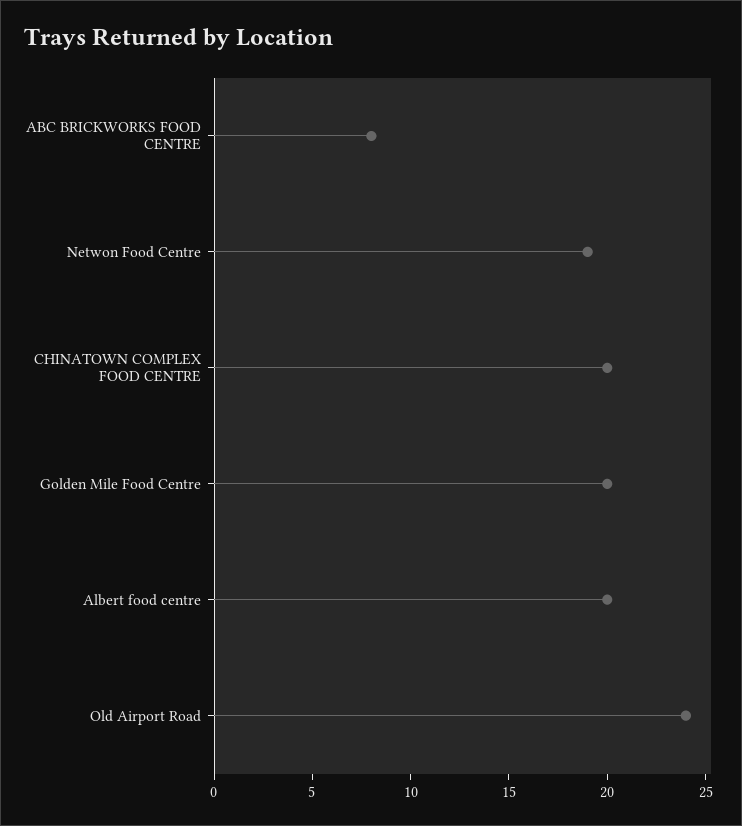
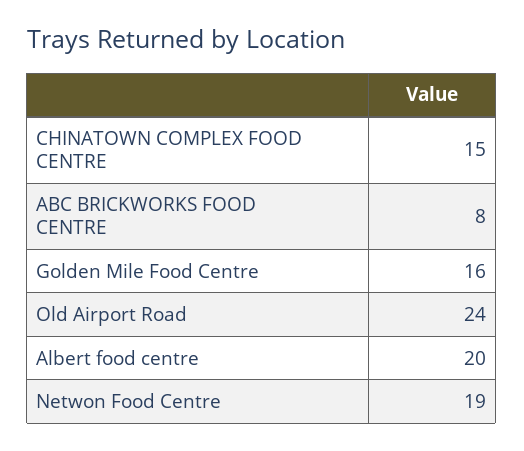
  {
    "ABC BRICKWORKS FOOD CENTRE": 8,
    "Netwon Food Centre": 19,
-   "CHINATOWN COMPLEX FOOD CENTRE": 20,
+   "CHINATOWN COMPLEX FOOD CENTRE": 15,
-   "Golden Mile Food Centre": 20,
+   "Golden Mile Food Centre": 16,
    "Albert food centre": 20,
    "Old Airport Road": 24
  }

